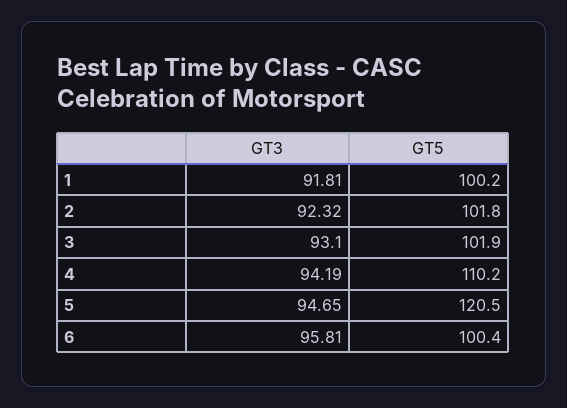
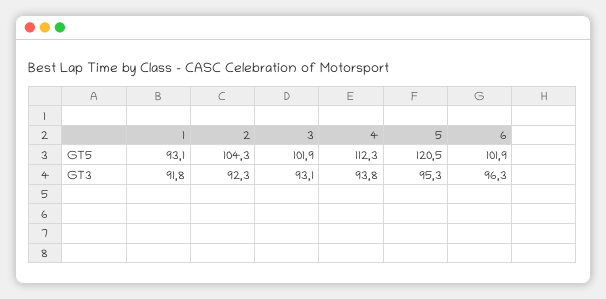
  {
    "GT3": {
      "1": 91.81,
      "2": 92.32,
      "3": 93.1,
-     "4": 94.19,
+     "4": 93.8,
-     "5": 94.65,
+     "5": 95.3,
-     "6": 95.81
+     "6": 96.3
    },
    "GT5": {
-     "1": 100.2,
+     "1": 93.1,
-     "2": 101.8,
+     "2": 104.3,
      "3": 101.9,
-     "4": 110.2,
+     "4": 112.3,
      "5": 120.5,
-     "6": 100.4
+     "6": 101.9
    }
  }

